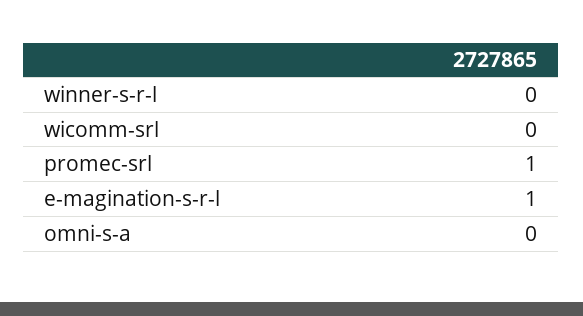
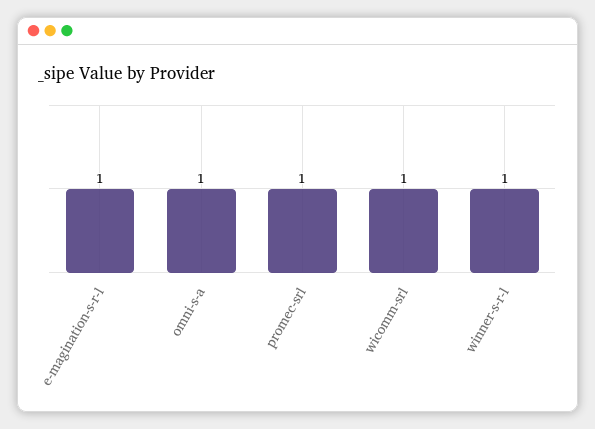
  {
-   "winner-s-r-l": 0,
+   "winner-s-r-l": 1,
-   "wicomm-srl": 0,
+   "wicomm-srl": 1,
    "promec-srl": 1,
    "e-magination-s-r-l": 1,
-   "omni-s-a": 0
+   "omni-s-a": 1
  }

